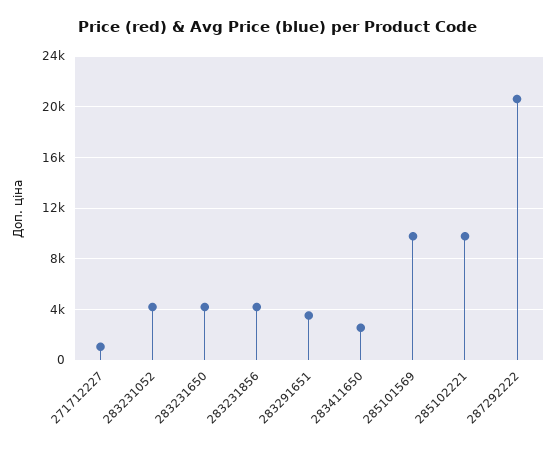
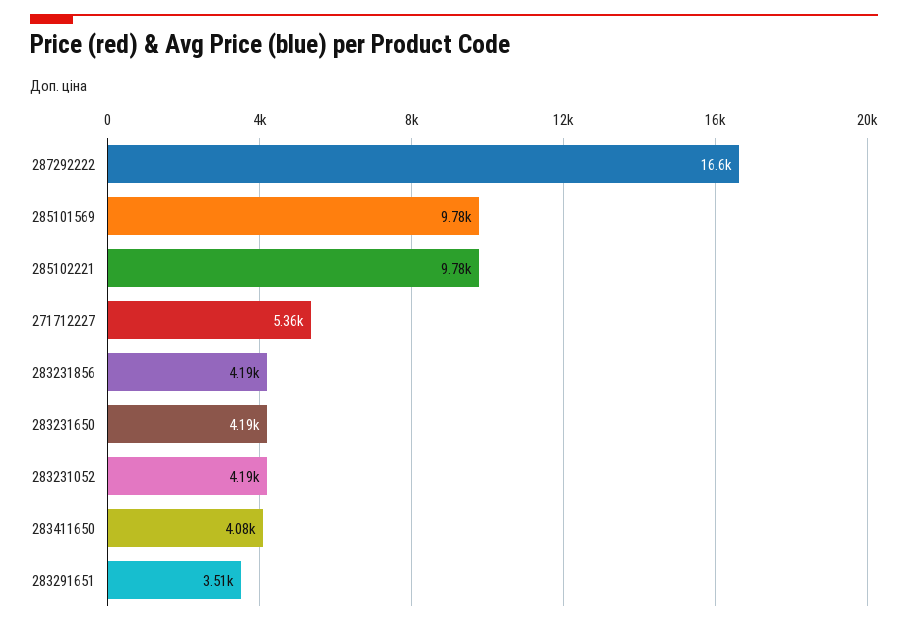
  {
-   "271712227": 1000,
+   "271712227": 5360,
    "283231052": 4190,
    "283231650": 4190,
    "283231856": 4190,
    "283291651": 3510,
-   "283411650": 2500,
+   "283411650": 4080,
    "285101569": 9780,
    "285102221": 9780,
-   "287292222": 20500
+   "287292222": 16600
  }

